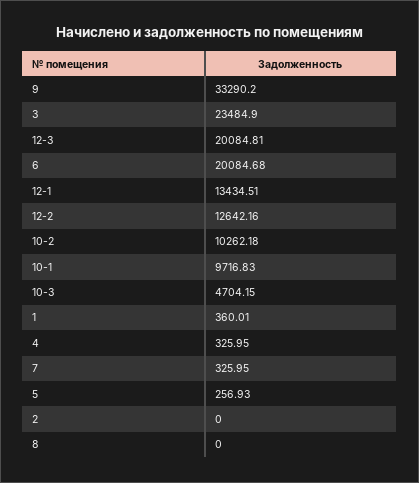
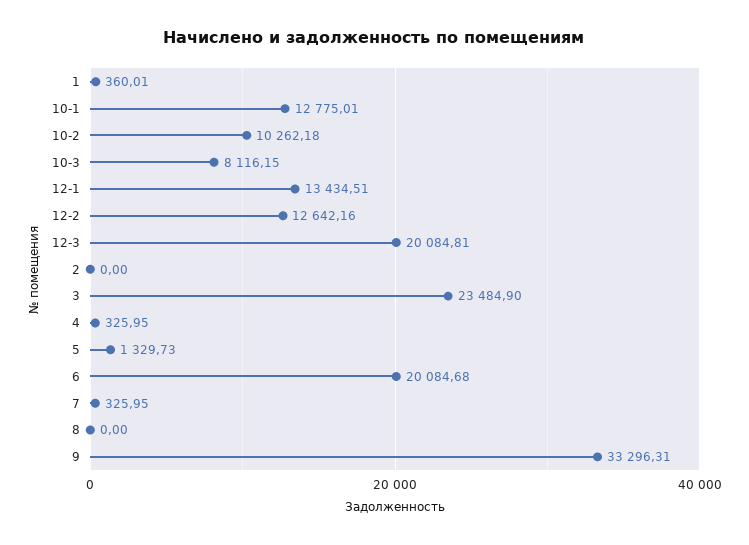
  {
-   "9": 33290.2,
+   "9": 33296.31,
    "3": 23484.9,
    "12-3": 20084.81,
    "6": 20084.68,
    "12-1": 13434.51,
    "12-2": 12642.16,
    "10-2": 10262.18,
-   "10-1": 9716.83,
+   "10-1": 12775.01,
-   "10-3": 4704.15,
+   "10-3": 8116.15,
    "1": 360.01,
    "4": 325.95,
    "7": 325.95,
-   "5": 256.93,
+   "5": 1329.73,
    "2": 0,
    "8": 0
  }

